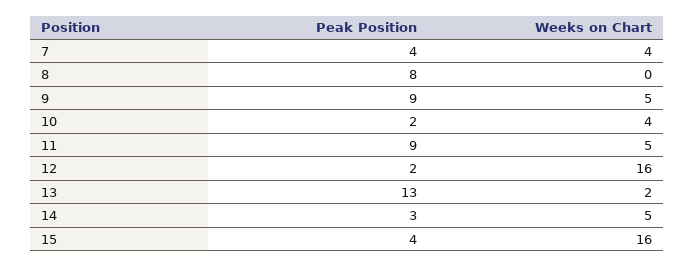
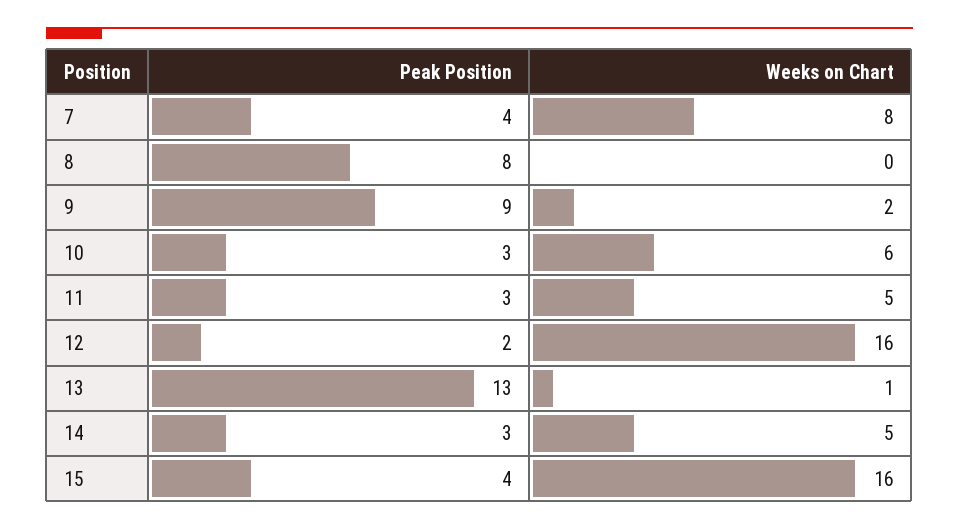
  {
    "Peak Position": {
      "7": 4,
      "8": 8,
      "9": 9,
-     "10": 2,
+     "10": 3,
-     "11": 9,
+     "11": 3,
      "12": 2,
      "13": 13,
      "14": 3,
      "15": 4
    },
    "Weeks on Chart": {
-     "7": 4,
+     "7": 8,
      "8": 0,
-     "9": 5,
+     "9": 2,
-     "10": 4,
+     "10": 6,
      "11": 5,
      "12": 16,
-     "13": 2,
+     "13": 1,
      "14": 5,
      "15": 16
    }
  }

